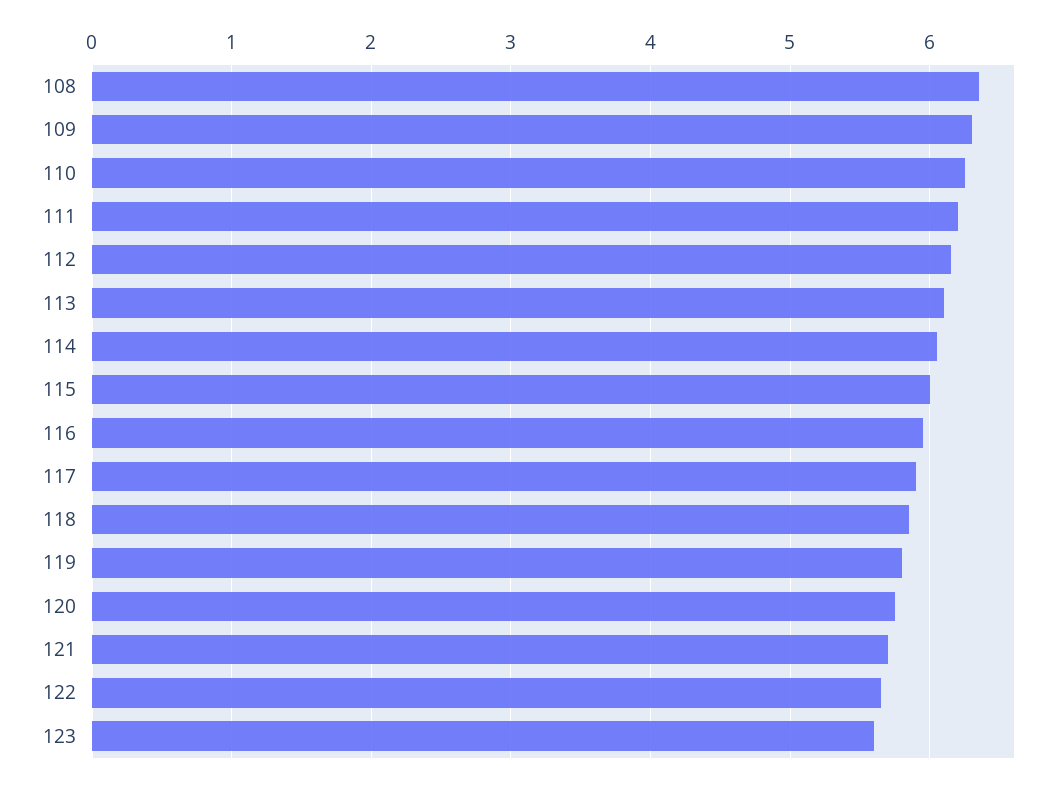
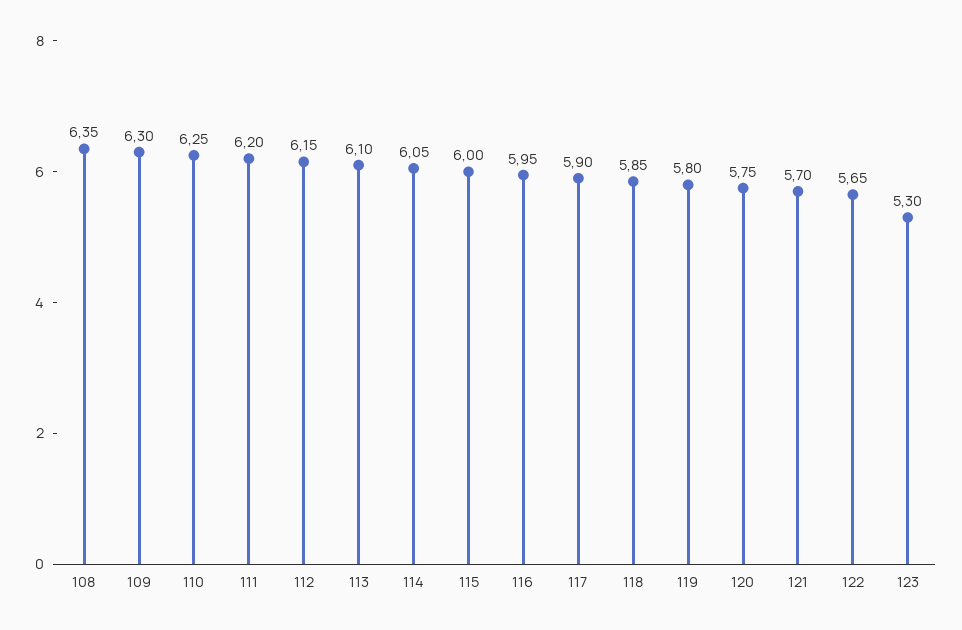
  {
    "108": 6.35,
    "109": 6.3,
    "110": 6.25,
    "111": 6.2,
    "112": 6.15,
    "113": 6.1,
    "114": 6.05,
    "115": 6,
    "116": 5.95,
    "117": 5.9,
    "118": 5.85,
    "119": 5.8,
    "120": 5.75,
    "121": 5.7,
    "122": 5.65,
-   "123": 5.6
+   "123": 5.3
  }

